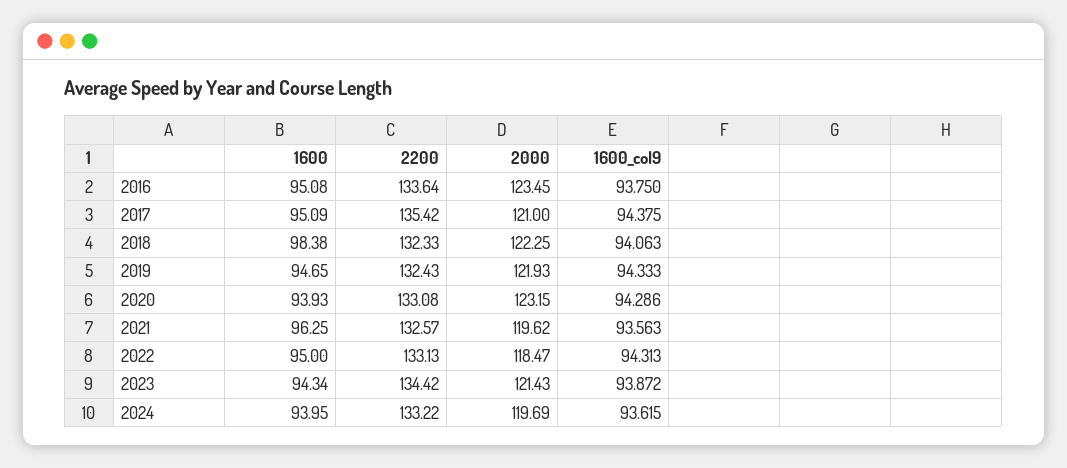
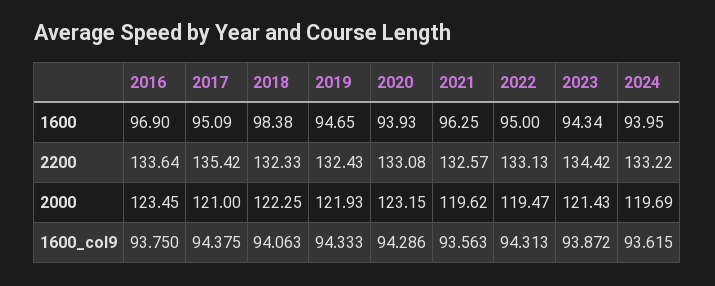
  {
    "1600": {
-     "2016": 95.08,
+     "2016": 96.9,
      "2017": 95.09,
      "2018": 98.38,
      "2019": 94.65,
      "2020": 93.93,
      "2021": 96.25,
      "2022": 95,
      "2023": 94.34,
      "2024": 93.95
    },
    "2200": {
      "2016": 133.64,
      "2017": 135.42,
      "2018": 132.33,
      "2019": 132.43,
      "2020": 133.08,
      "2021": 132.57,
      "2022": 133.13,
      "2023": 134.42,
      "2024": 133.22
    },
    "2000": {
      "2016": 123.45,
      "2017": 121,
      "2018": 122.25,
      "2019": 121.93,
      "2020": 123.15,
      "2021": 119.62,
-     "2022": 118.47,
+     "2022": 119.47,
      "2023": 121.43,
      "2024": 119.69
    },
    "1600_col9": {
      "2016": 93.75,
      "2017": 94.375,
      "2018": 94.063,
      "2019": 94.333,
      "2020": 94.286,
      "2021": 93.563,
      "2022": 94.313,
      "2023": 93.872,
      "2024": 93.615
    }
  }

